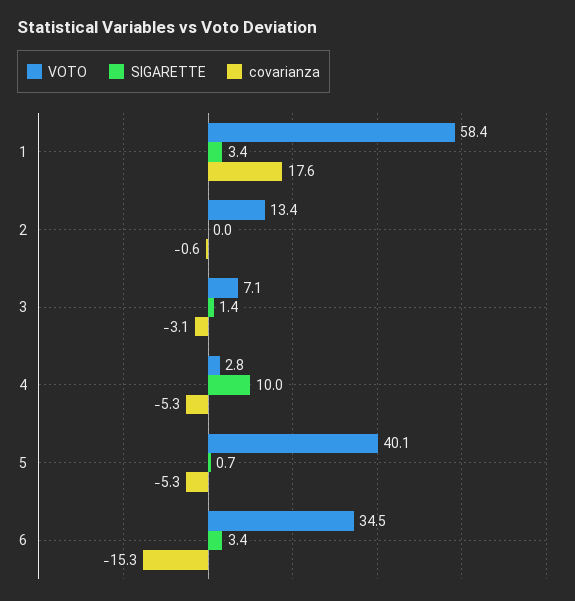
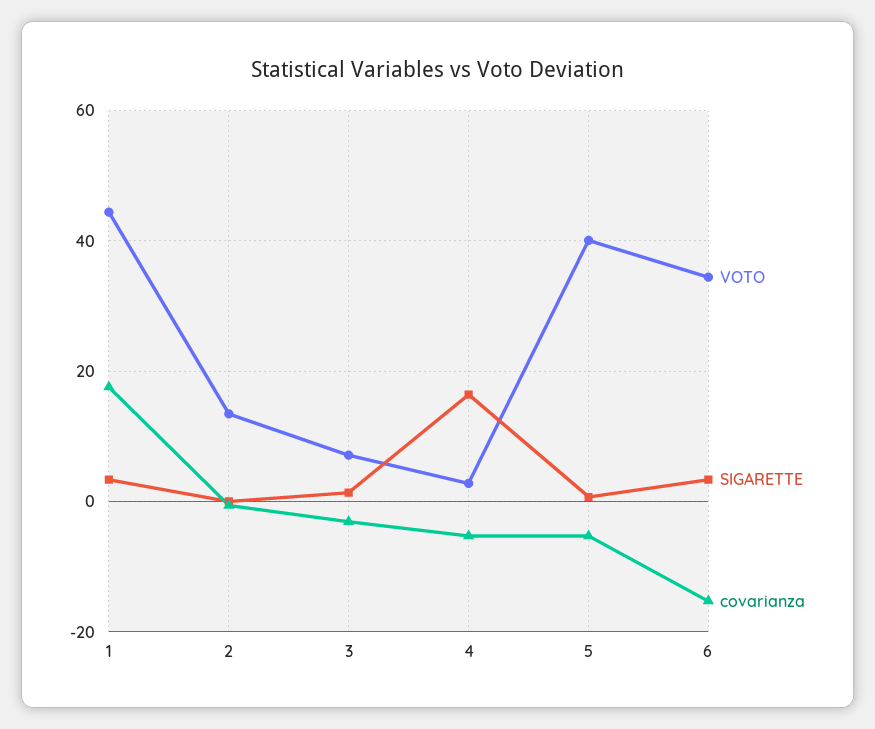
  {
    "VOTO": {
-     "1": 58.4,
+     "1": 44,
      "2": 13.4,
      "3": 7.1,
      "4": 2.8,
      "5": 40.1,
      "6": 34.5
    },
    "SIGARETTE": {
      "1": 3.4,
      "2": 0,
      "3": 1.4,
-     "4": 10,
+     "4": 16,
      "5": 0.7,
      "6": 3.4
    },
    "covarianza": {
      "1": 17.6,
      "2": -0.6,
      "3": -3.1,
      "4": -5.3,
      "5": -5.3,
      "6": -15.3
    }
  }

